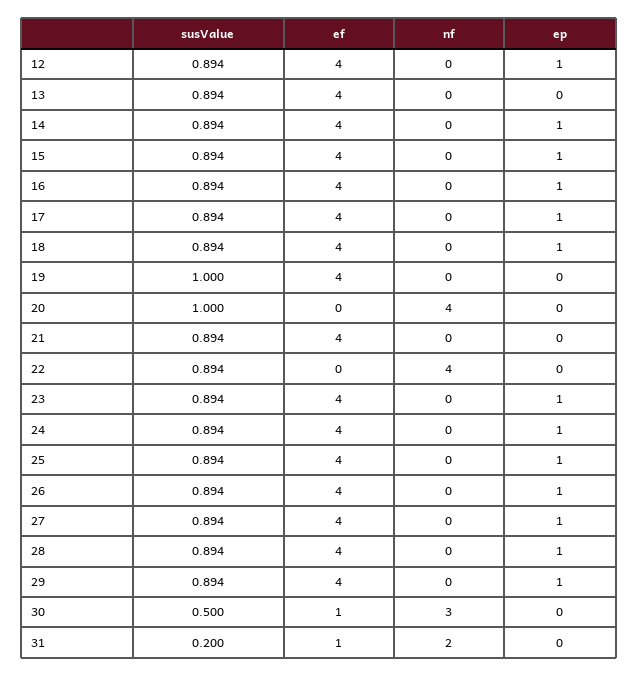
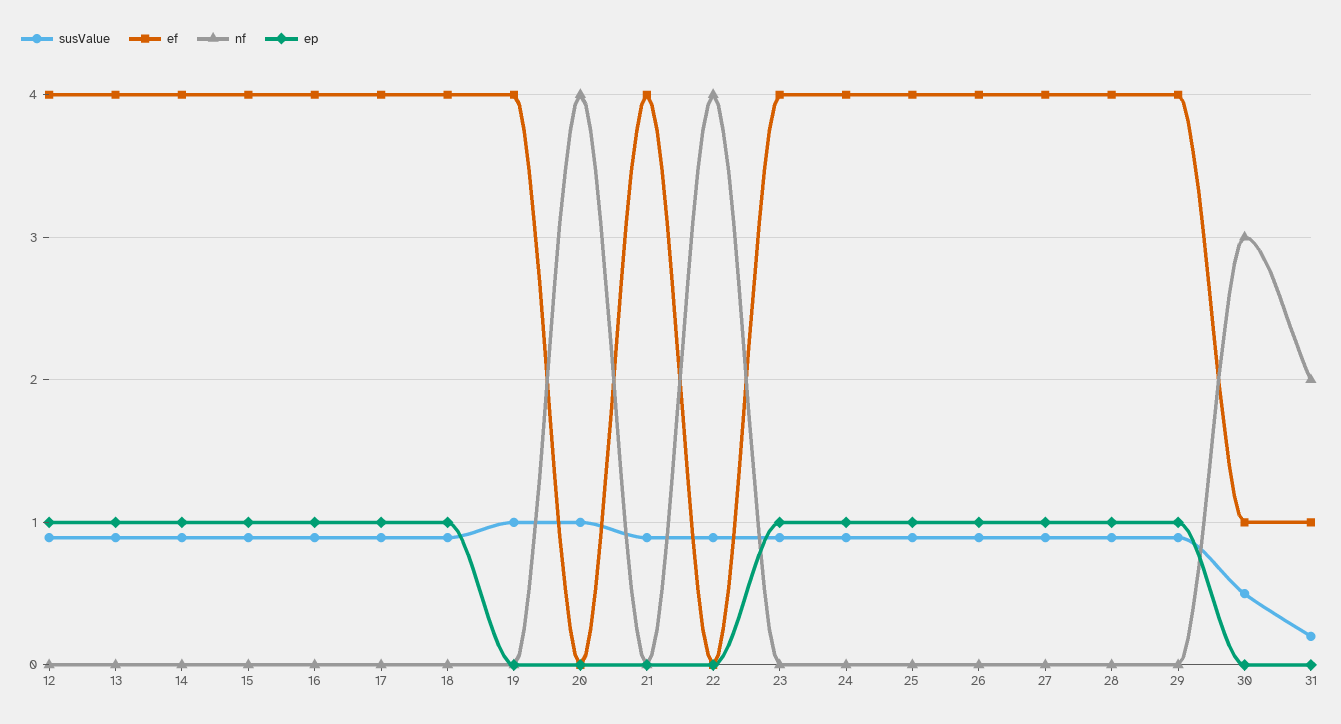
  {
    "susValue": {
      "12": 0.894,
      "13": 0.894,
      "14": 0.894,
      "15": 0.894,
      "16": 0.894,
      "17": 0.894,
      "18": 0.894,
      "19": 1,
      "20": 1,
      "21": 0.894,
      "22": 0.894,
      "23": 0.894,
      "24": 0.894,
      "25": 0.894,
      "26": 0.894,
      "27": 0.894,
      "28": 0.894,
      "29": 0.894,
      "30": 0.5,
      "31": 0.2
    },
    "ef": {
      "12": 4,
      "13": 4,
      "14": 4,
      "15": 4,
      "16": 4,
      "17": 4,
      "18": 4,
      "19": 4,
      "20": 0,
      "21": 4,
      "22": 0,
      "23": 4,
      "24": 4,
      "25": 4,
      "26": 4,
      "27": 4,
      "28": 4,
      "29": 4,
      "30": 1,
      "31": 1
    },
    "nf": {
      "12": 0,
      "13": 0,
      "14": 0,
      "15": 0,
      "16": 0,
      "17": 0,
      "18": 0,
      "19": 0,
      "20": 4,
      "21": 0,
      "22": 4,
      "23": 0,
      "24": 0,
      "25": 0,
      "26": 0,
      "27": 0,
      "28": 0,
      "29": 0,
      "30": 3,
      "31": 2
    },
    "ep": {
      "12": 1,
-     "13": 0,
+     "13": 1,
      "14": 1,
      "15": 1,
      "16": 1,
      "17": 1,
      "18": 1,
      "19": 0,
      "20": 0,
      "21": 0,
      "22": 0,
      "23": 1,
      "24": 1,
      "25": 1,
      "26": 1,
      "27": 1,
      "28": 1,
      "29": 1,
      "30": 0,
      "31": 0
    }
  }

